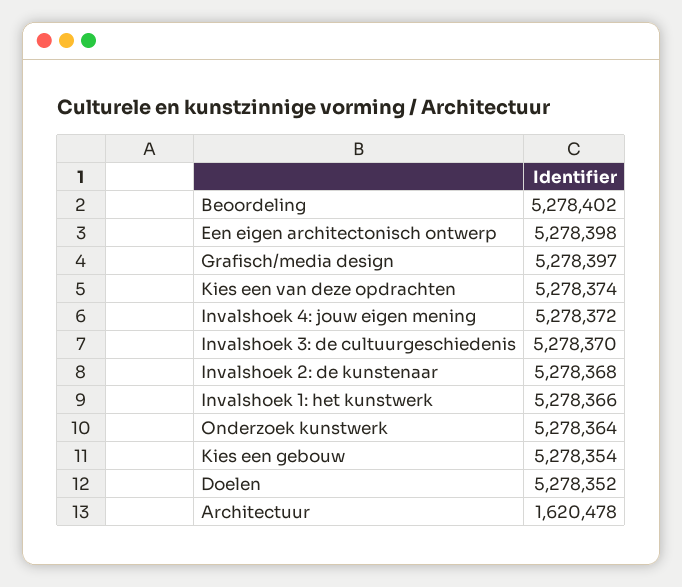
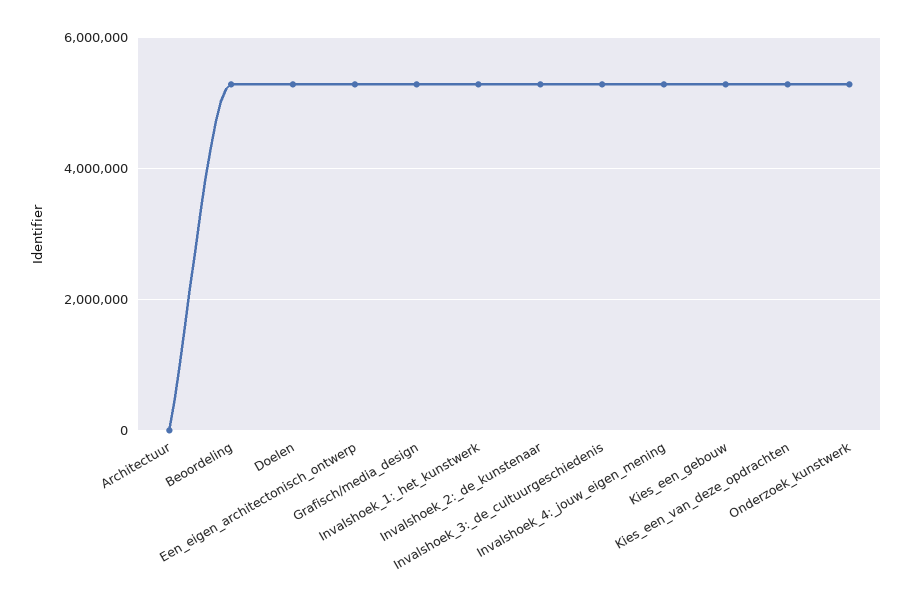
  {
    "Beoordeling": 5278402,
    "Een eigen architectonisch ontwerp": 5278398,
    "Grafisch/media design": 5278397,
    "Kies een van deze opdrachten": 5278374,
    "Invalshoek 4: jouw eigen mening": 5278372,
    "Invalshoek 3: de cultuurgeschiedenis": 5278370,
    "Invalshoek 2: de kunstenaar": 5278368,
    "Invalshoek 1: het kunstwerk": 5278366,
    "Onderzoek kunstwerk": 5278364,
    "Kies een gebouw": 5278354,
    "Doelen": 5278352,
-   "Architectuur": 1620478
+   "Architectuur": 0
  }

